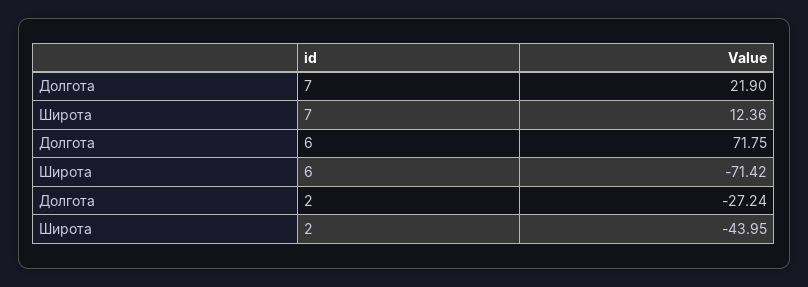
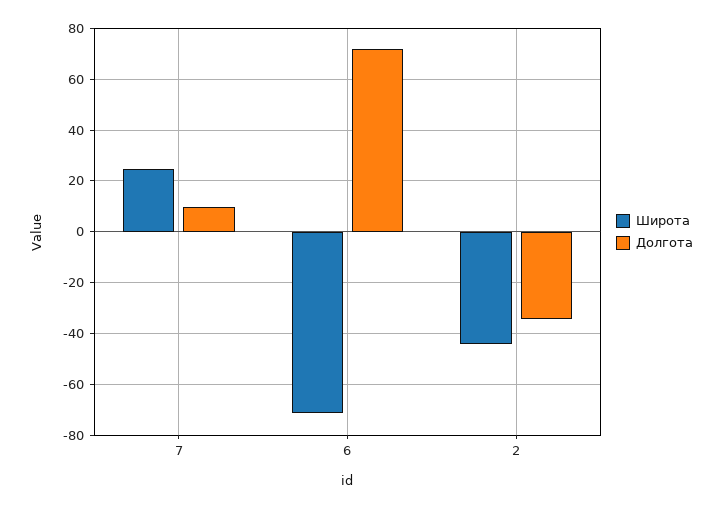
  {
    "Долгота": {
-     "7": 21.9,
+     "7": 10,
      "6": 71.75,
-     "2": -27.24
+     "2": -35
    },
    "Широта": {
-     "7": 12.36,
+     "7": 25,
      "6": -71.42,
      "2": -43.95
    }
  }

